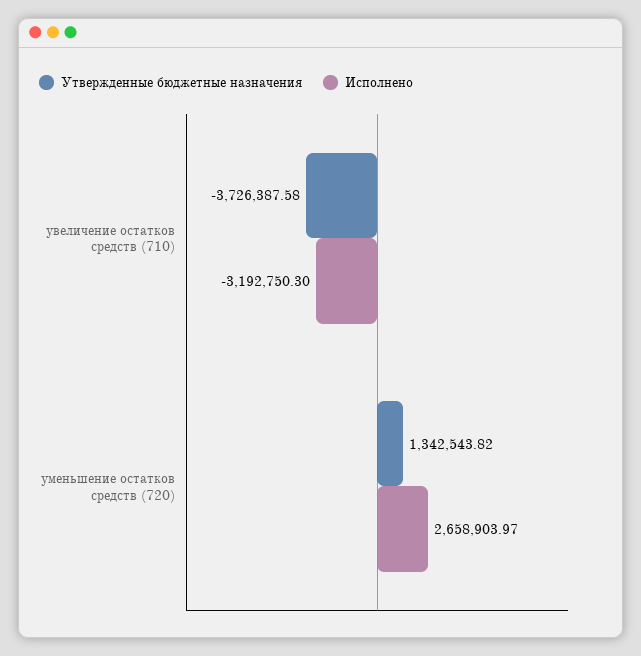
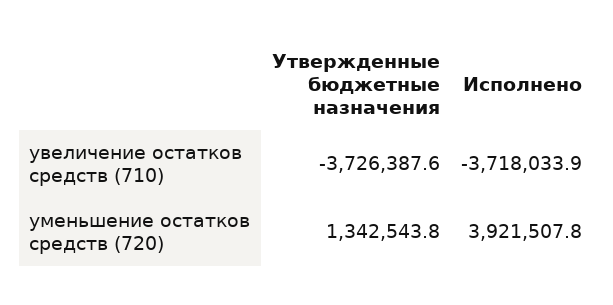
  {
    "Утвержденные бюджетные назначения": {
      "увеличение остатков средств (710)": -3726387.58,
      "уменьшение остатков средств (720)": 1342543.82
    },
    "Исполнено": {
-     "увеличение остатков средств (710)": -3192750.3,
+     "увеличение остатков средств (710)": -3718033.9,
-     "уменьшение остатков средств (720)": 2658903.97
+     "уменьшение остатков средств (720)": 3921507.8
    }
  }

